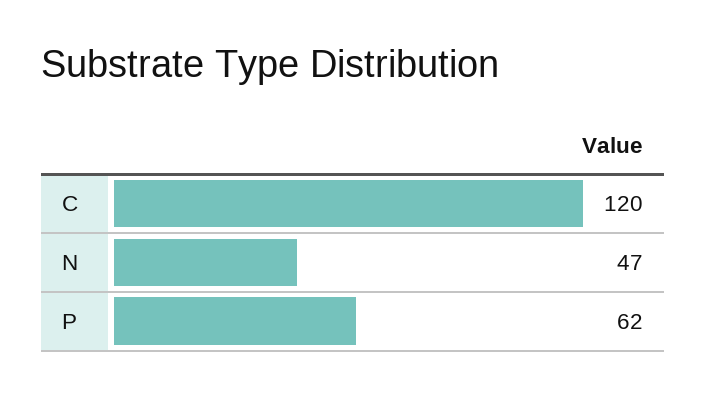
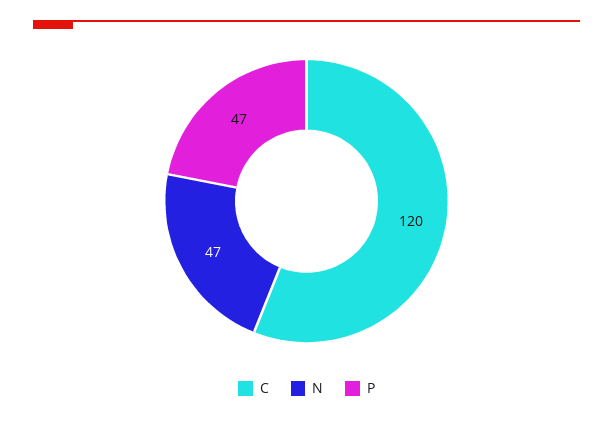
  {
    "C": 120,
    "N": 47,
-   "P": 62
+   "P": 47
  }

